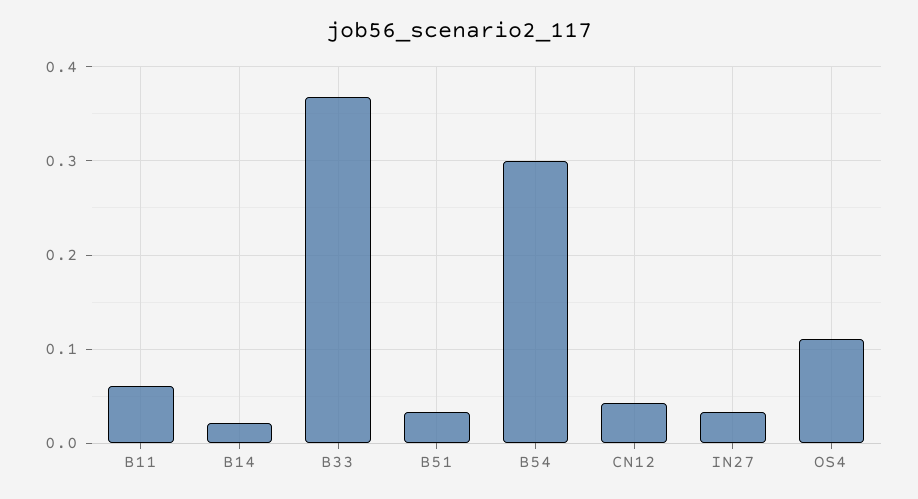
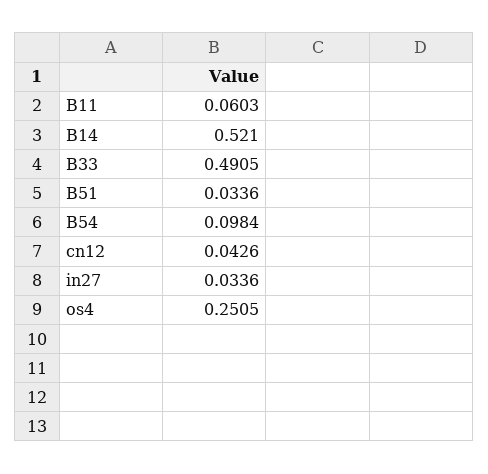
  {
    "B11": 0.0603,
-   "B14": 0.02,
+   "B14": 0.521,
-   "B33": 0.37,
+   "B33": 0.4905,
    "B51": 0.0336,
-   "B54": 0.3,
+   "B54": 0.0984,
    "CN12": 0.0426,
    "IN27": 0.0336,
-   "OS4": 0.11
+   "OS4": 0.2505
  }

